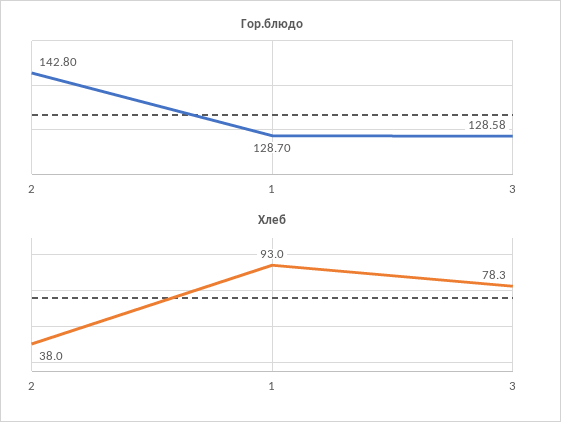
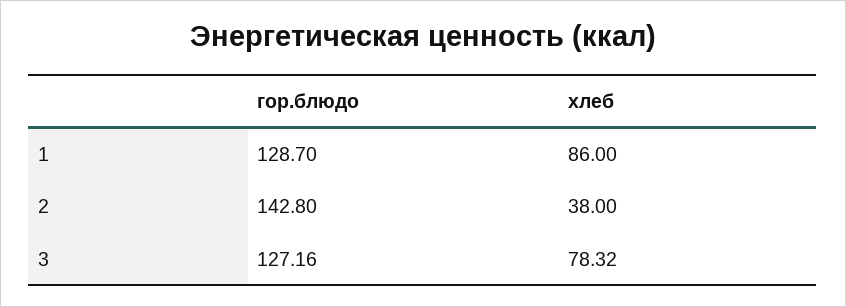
  {
    "Гор.блюдо": {
      "2": 142.8,
      "1": 128.7,
-     "3": 128.58
+     "3": 127.16
    },
    "Хлеб": {
      "2": 38,
-     "1": 93,
+     "1": 86,
-     "3": 78.3
+     "3": 78.32
    }
  }

